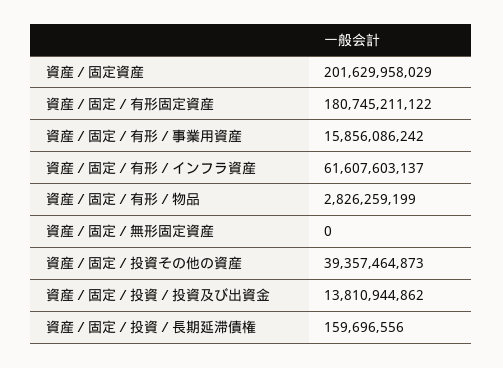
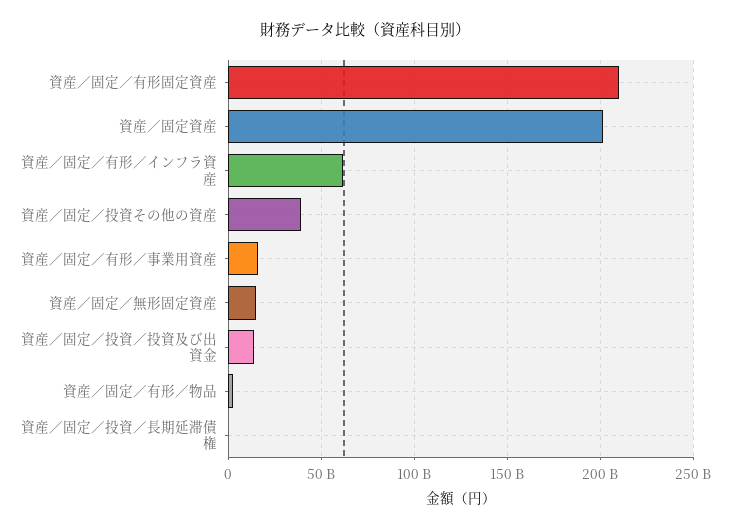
  {
    "資産／固定資産": 201629958029,
-   "資産／固定／有形固定資産": 180745211122,
+   "資産／固定／有形固定資産": 210000000000,
    "資産／固定／有形／事業用資産": 15856086242,
    "資産／固定／有形／インフラ資産": 61607603137,
    "資産／固定／有形／物品": 2826259199,
-   "資産／固定／無形固定資産": 0,
+   "資産／固定／無形固定資産": 15000000000,
    "資産／固定／投資その他の資産": 39357464873,
    "資産／固定／投資／投資及び出資金": 13810944862,
    "資産／固定／投資／長期延滞債権": 159696556
  }

